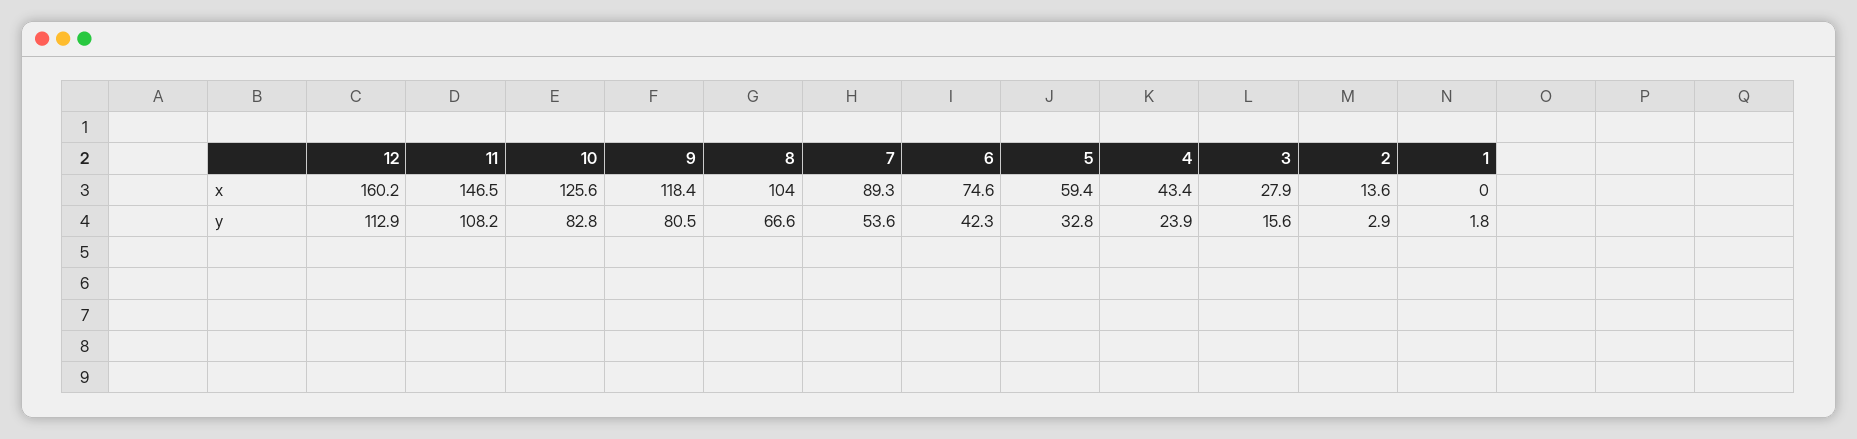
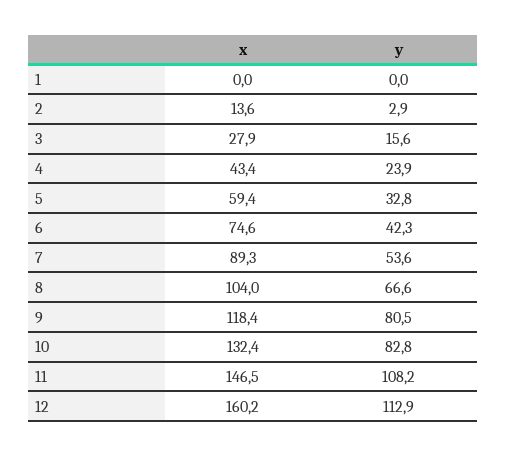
  {
    "12": {
      "x": 160.2,
      "y": 112.9
    },
    "11": {
      "x": 146.5,
      "y": 108.2
    },
    "10": {
-     "x": 125.6,
+     "x": 132.4,
      "y": 82.8
    },
    "9": {
      "x": 118.4,
      "y": 80.5
    },
    "8": {
      "x": 104,
      "y": 66.6
    },
    "7": {
      "x": 89.3,
      "y": 53.6
    },
    "6": {
      "x": 74.6,
      "y": 42.3
    },
    "5": {
      "x": 59.4,
      "y": 32.8
    },
    "4": {
      "x": 43.4,
      "y": 23.9
    },
    "3": {
      "x": 27.9,
      "y": 15.6
    },
    "2": {
      "x": 13.6,
      "y": 2.9
    },
    "1": {
      "x": 0,
-     "y": 1.8
+     "y": 0
    }
  }

